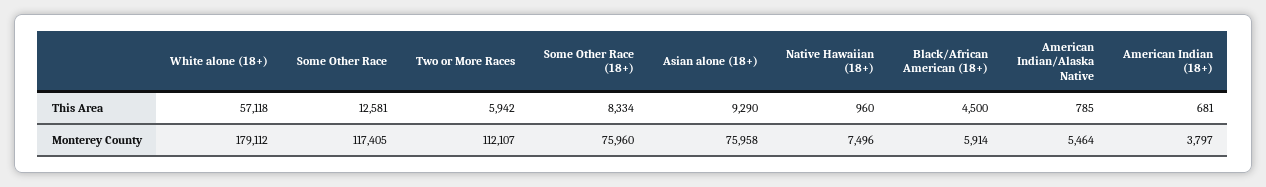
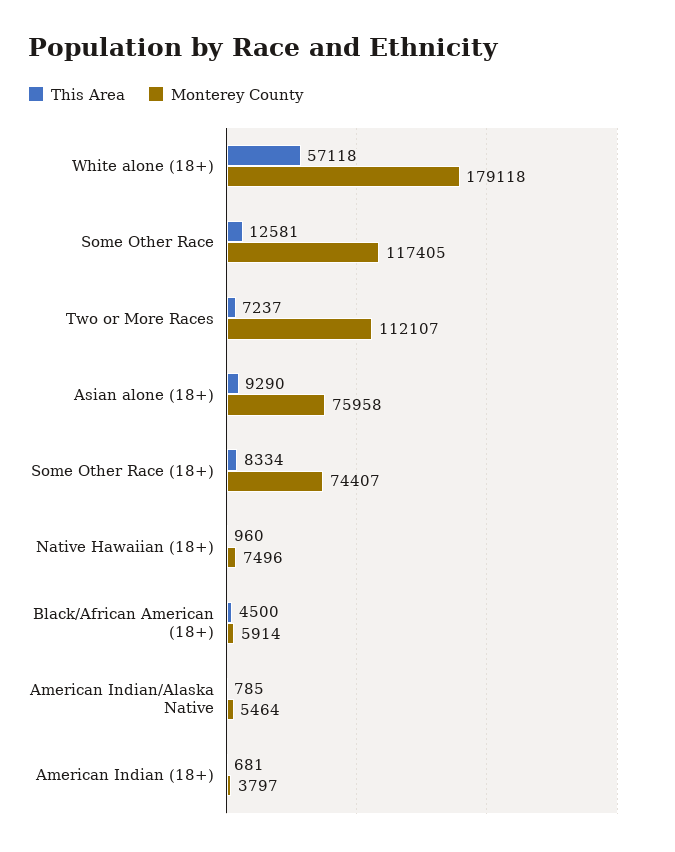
  {
    "This Area": {
      "White alone (18+)": 57118,
      "Some Other Race": 12581,
-     "Two or More Races": 5942,
+     "Two or More Races": 7237,
      "Some Other Race (18+)": 8334,
      "Asian alone (18+)": 9290,
      "Native Hawaiian (18+)": 960,
      "Black/African American (18+)": 4500,
      "American Indian/Alaska Native": 785,
      "American Indian (18+)": 681
    },
    "Monterey County": {
-     "White alone (18+)": 179112,
+     "White alone (18+)": 179118,
      "Some Other Race": 117405,
      "Two or More Races": 112107,
-     "Some Other Race (18+)": 75960,
+     "Some Other Race (18+)": 74407,
      "Asian alone (18+)": 75958,
      "Native Hawaiian (18+)": 7496,
      "Black/African American (18+)": 5914,
      "American Indian/Alaska Native": 5464,
      "American Indian (18+)": 3797
    }
  }

